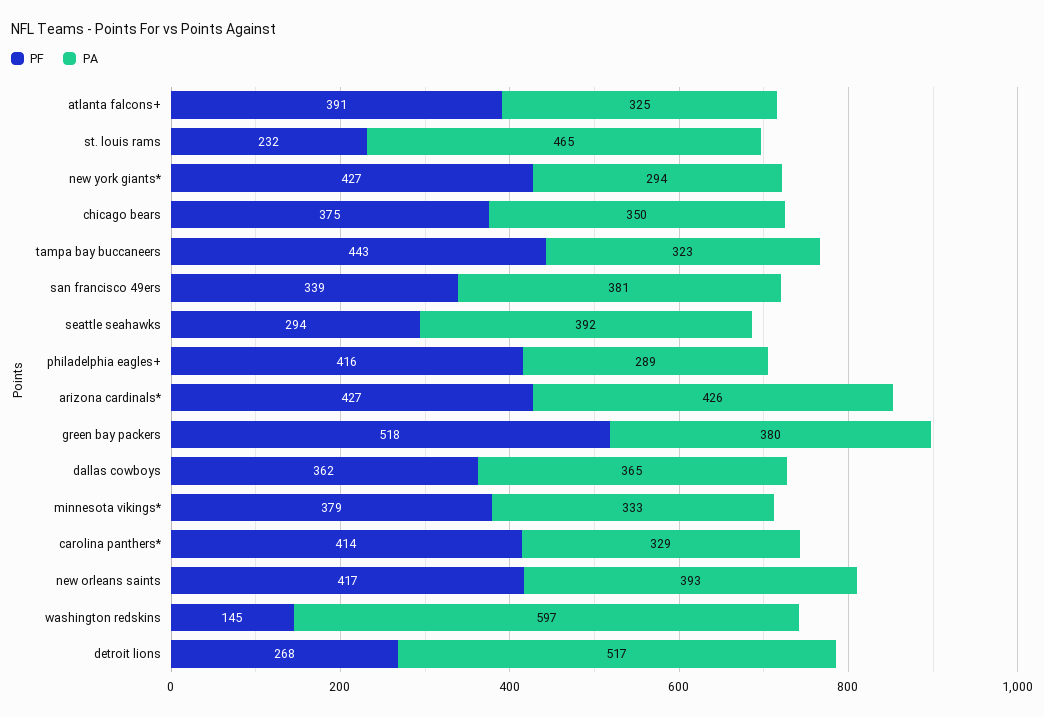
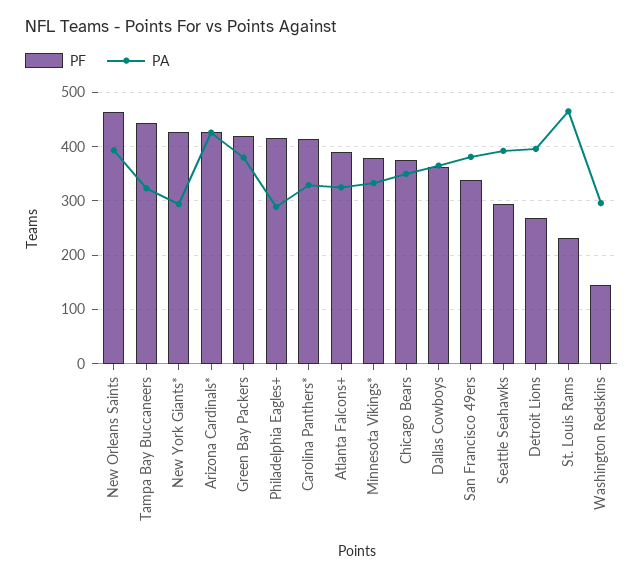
  {
    "PF": {
      "atlanta falcons+": 391,
      "st. louis rams": 232,
      "new york giants*": 427,
      "chicago bears": 375,
      "tampa bay buccaneers": 443,
      "san francisco 49ers": 339,
      "seattle seahawks": 294,
      "philadelphia eagles+": 416,
      "arizona cardinals*": 427,
-     "green bay packers": 518,
+     "green bay packers": 420,
      "dallas cowboys": 362,
      "minnesota vikings*": 379,
      "carolina panthers*": 414,
-     "new orleans saints": 417,
+     "new orleans saints": 460,
      "washington redskins": 145,
      "detroit lions": 268
    },
    "PA": {
      "atlanta falcons+": 325,
      "st. louis rams": 465,
      "new york giants*": 294,
      "chicago bears": 350,
      "tampa bay buccaneers": 323,
      "san francisco 49ers": 381,
      "seattle seahawks": 392,
      "philadelphia eagles+": 289,
      "arizona cardinals*": 426,
      "green bay packers": 380,
      "dallas cowboys": 365,
      "minnesota vikings*": 333,
      "carolina panthers*": 329,
      "new orleans saints": 393,
-     "washington redskins": 597,
+     "washington redskins": 300,
-     "detroit lions": 517
+     "detroit lions": 400
    }
  }

